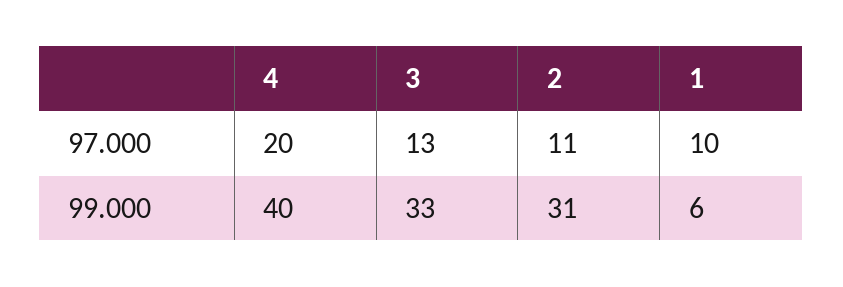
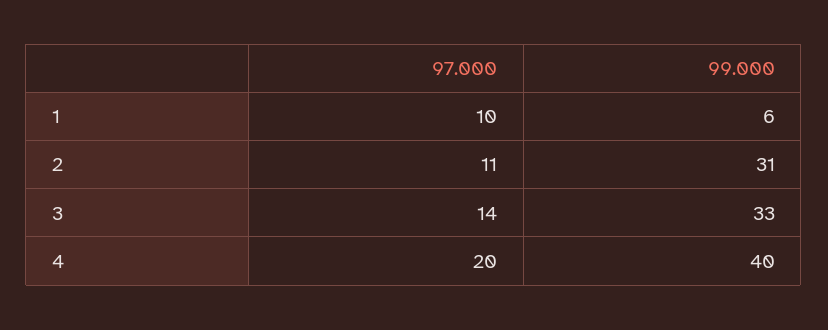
  {
    "4": {
      "97.000": 20,
      "99.000": 40
    },
    "3": {
-     "97.000": 13,
+     "97.000": 14,
      "99.000": 33
    },
    "2": {
      "97.000": 11,
      "99.000": 31
    },
    "1": {
      "97.000": 10,
      "99.000": 6
    }
  }

